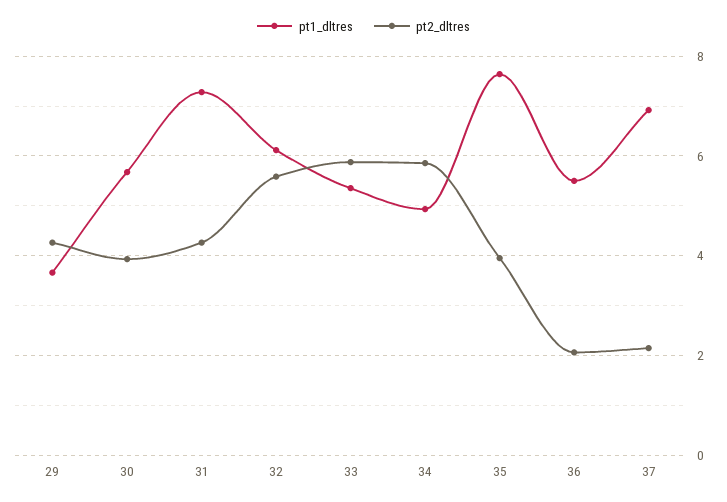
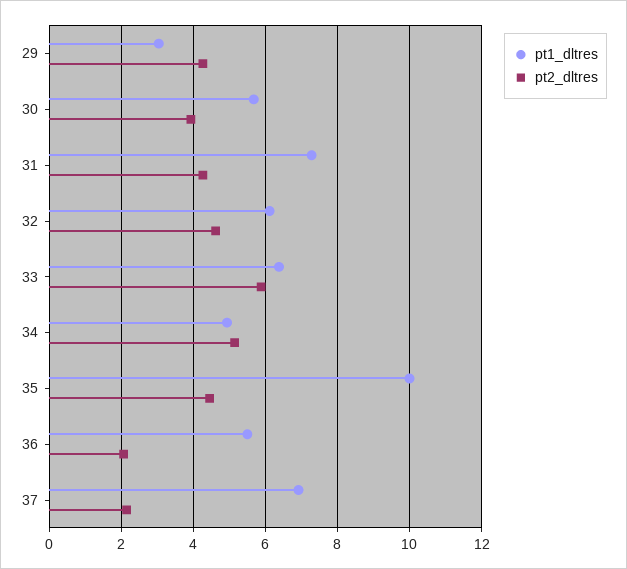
  {
    "pt1_dltres": {
-     "29": 3.6,
+     "29": 3,
      "30": 5.6,
      "31": 7.2,
      "32": 6.2,
-     "33": 5.4,
+     "33": 6.4,
      "34": 5,
-     "35": 7.6,
+     "35": 10,
      "36": 5.6,
      "37": 7
    },
    "pt2_dltres": {
      "29": 4.2,
      "30": 4,
      "31": 4.2,
-     "32": 5.6,
+     "32": 4.6,
      "33": 5.8,
-     "34": 5.8,
+     "34": 5.2,
-     "35": 4,
+     "35": 4.4,
      "36": 2,
      "37": 2.2
    }
  }

